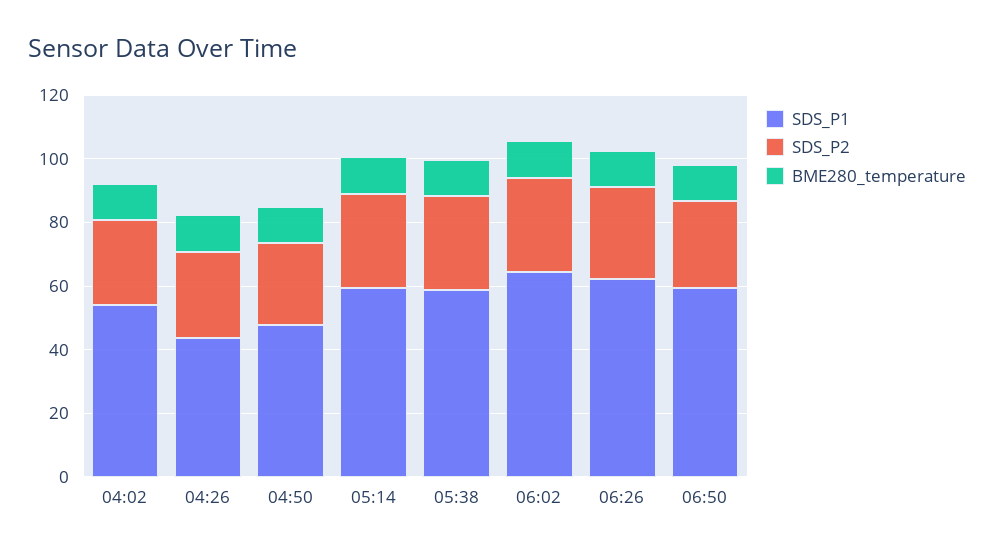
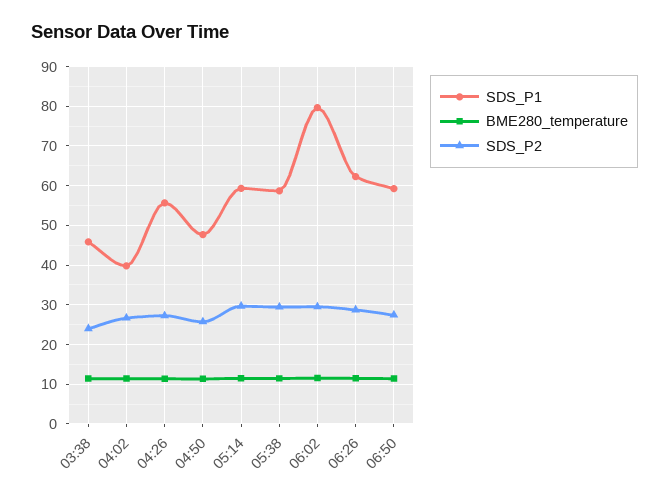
  {
    "SDS_P1": {
-     "04:02": 55,
+     "04:02": 40,
-     "04:26": 45,
+     "04:26": 56,
      "04:50": 48,
      "05:14": 60,
      "05:38": 58,
-     "06:02": 65,
+     "06:02": 80,
      "06:26": 62,
-     "06:50": 60
+     "06:50": 60,
+     "03:38": 46
    },
    "SDS_P2": {
      "04:02": 26,
      "04:26": 28,
      "04:50": 26,
      "05:14": 30,
      "05:38": 30,
      "06:02": 30,
      "06:26": 28,
-     "06:50": 28
+     "06:50": 28,
+     "03:38": 24
    },
    "BME280_temperature": {
      "04:02": 12,
      "04:26": 12,
      "04:50": 12,
      "05:14": 12,
      "05:38": 12,
      "06:02": 12,
      "06:26": 12,
-     "06:50": 12
+     "06:50": 12,
+     "03:38": 12
    }
  }

